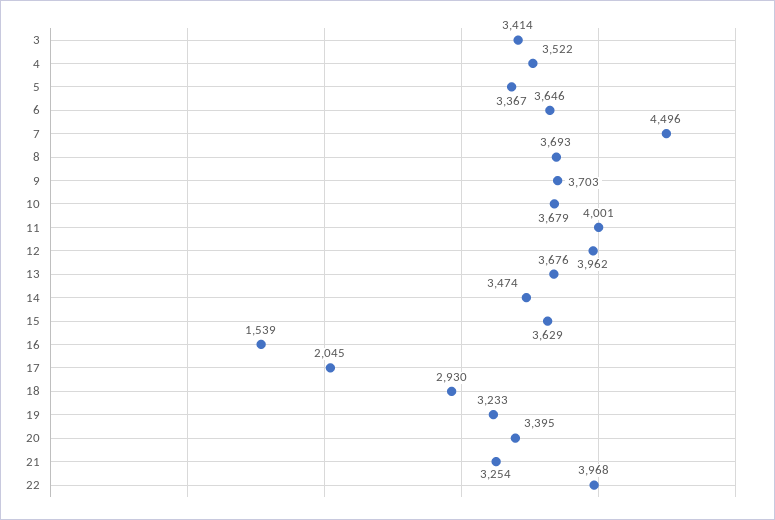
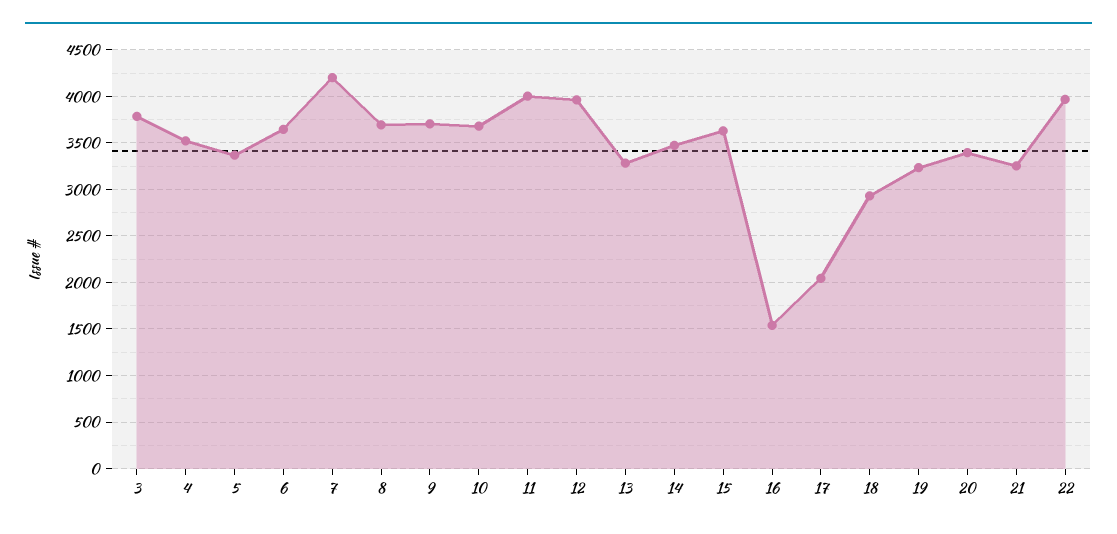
  {
-   "3": 3414,
+   "3": 3800,
    "4": 3522,
    "5": 3367,
    "6": 3646,
-   "7": 4496,
+   "7": 4200,
    "8": 3693,
    "9": 3703,
    "10": 3679,
    "11": 4001,
    "12": 3962,
-   "13": 3676,
+   "13": 3300,
    "14": 3474,
    "15": 3629,
    "16": 1539,
    "17": 2045,
    "18": 2930,
    "19": 3233,
    "20": 3395,
    "21": 3254,
    "22": 3968
  }

